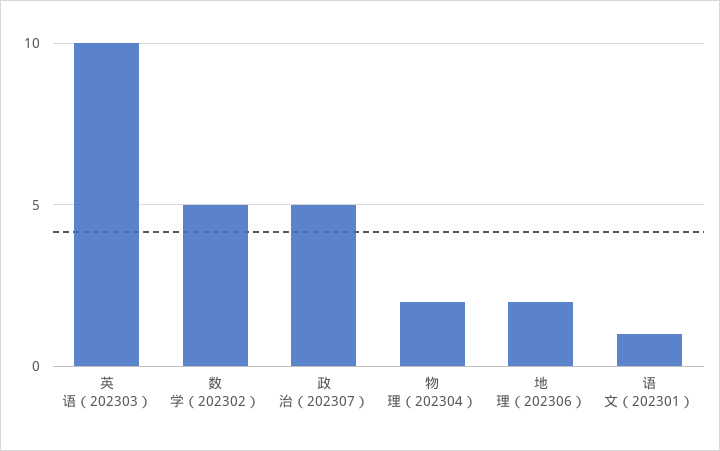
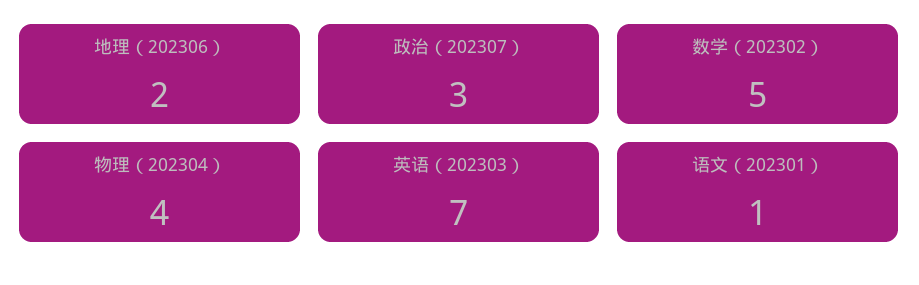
  {
-   "英语（202303）": 10,
+   "英语（202303）": 7,
    "数学（202302）": 5,
-   "政治（202307）": 5,
+   "政治（202307）": 3,
-   "物理（202304）": 2,
+   "物理（202304）": 4,
    "地理（202306）": 2,
    "语文（202301）": 1
  }

